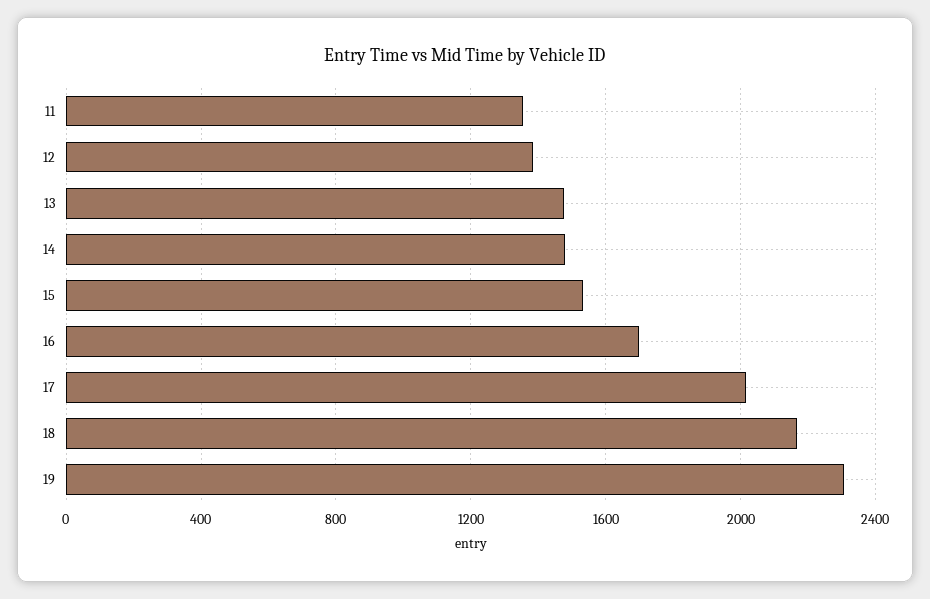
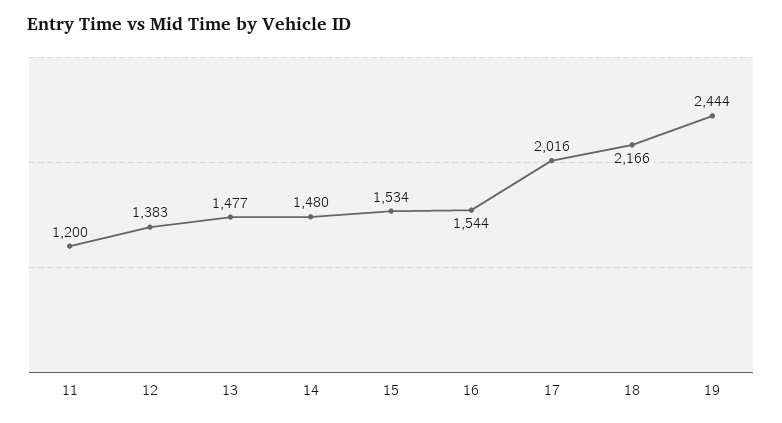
  {
-   "11": 1350,
+   "11": 1200,
    "12": 1383,
    "13": 1477,
    "14": 1480,
    "15": 1534,
-   "16": 1700,
+   "16": 1544,
    "17": 2016,
    "18": 2166,
-   "19": 2300
+   "19": 2444
  }

